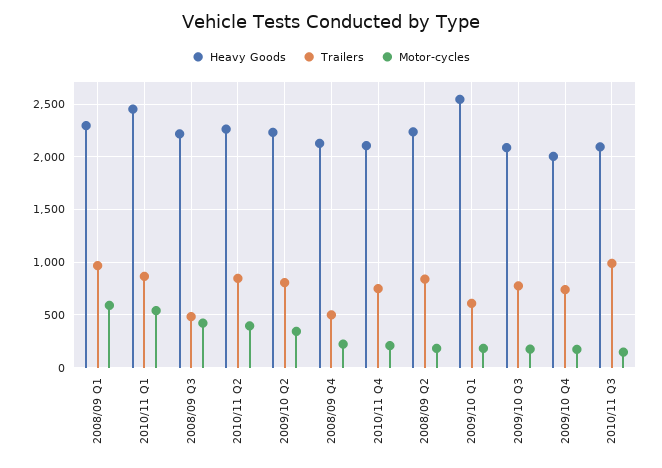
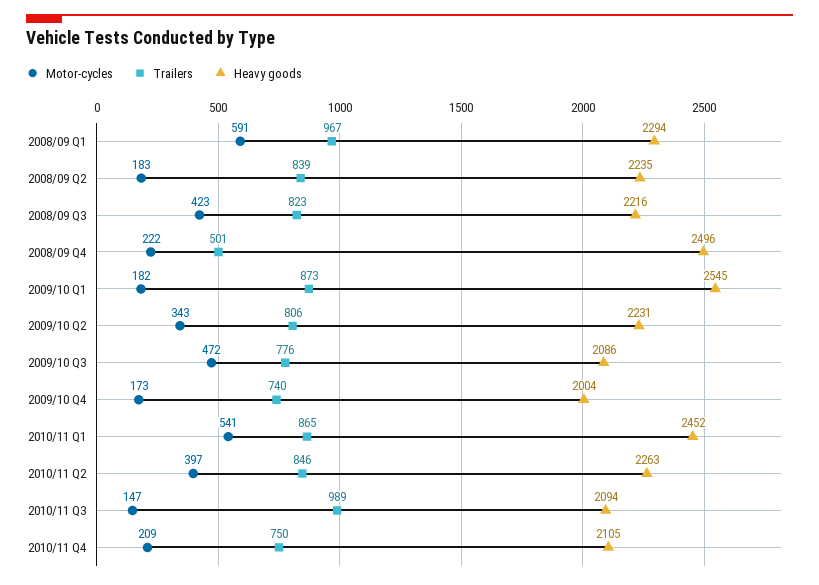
  {
    "Heavy Goods": {
      "2008/09 Q1": 2294,
      "2010/11 Q1": 2452,
      "2008/09 Q3": 2216,
      "2010/11 Q2": 2263,
      "2009/10 Q2": 2231,
-     "2008/09 Q4": 2100,
+     "2008/09 Q4": 2496,
      "2010/11 Q4": 2105,
      "2008/09 Q2": 2235,
      "2009/10 Q1": 2545,
      "2009/10 Q3": 2086,
      "2009/10 Q4": 2004,
      "2010/11 Q3": 2094
    },
    "Trailers": {
      "2008/09 Q1": 967,
      "2010/11 Q1": 865,
-     "2008/09 Q3": 500,
+     "2008/09 Q3": 823,
      "2010/11 Q2": 846,
      "2009/10 Q2": 806,
      "2008/09 Q4": 501,
      "2010/11 Q4": 750,
      "2008/09 Q2": 839,
-     "2009/10 Q1": 600,
+     "2009/10 Q1": 873,
      "2009/10 Q3": 776,
      "2009/10 Q4": 740,
      "2010/11 Q3": 989
    },
    "Motor-cycles": {
      "2008/09 Q1": 591,
      "2010/11 Q1": 541,
      "2008/09 Q3": 423,
      "2010/11 Q2": 397,
      "2009/10 Q2": 343,
      "2008/09 Q4": 222,
      "2010/11 Q4": 209,
      "2008/09 Q2": 183,
      "2009/10 Q1": 182,
-     "2009/10 Q3": 200,
+     "2009/10 Q3": 472,
      "2009/10 Q4": 173,
      "2010/11 Q3": 147
    }
  }

